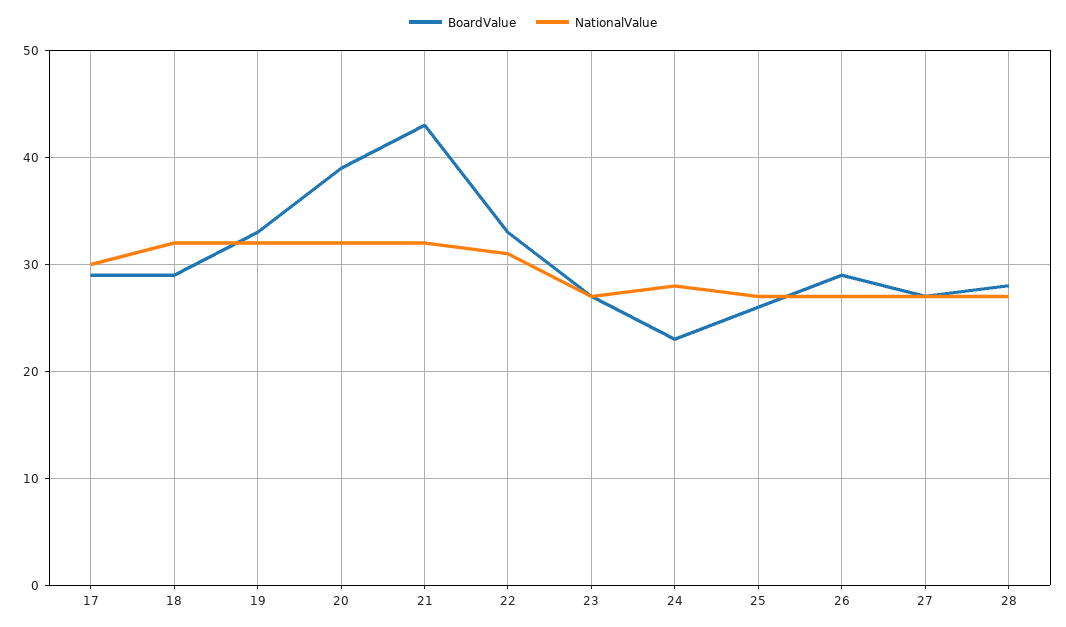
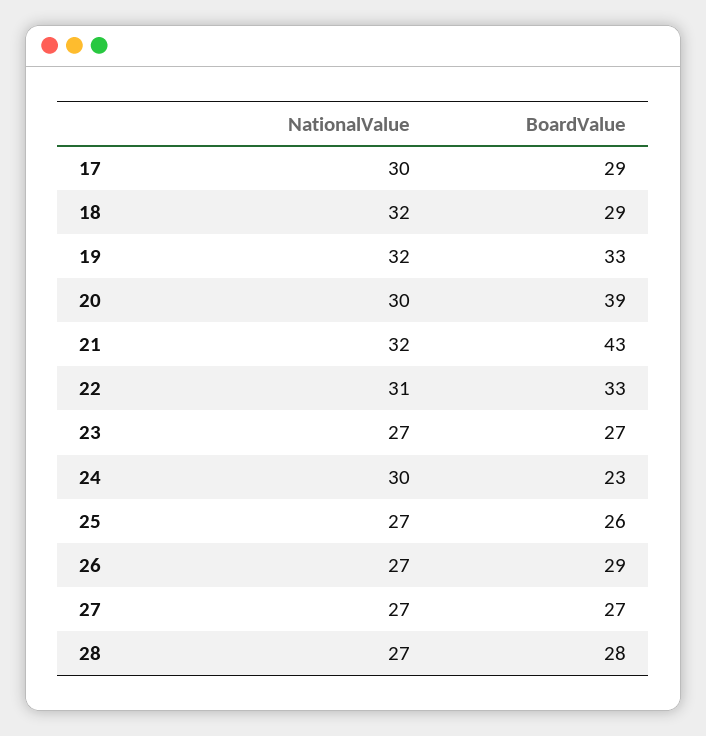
  {
    "BoardValue": {
      "17": 29,
      "18": 29,
      "19": 33,
      "20": 39,
      "21": 43,
      "22": 33,
      "23": 27,
      "24": 23,
      "25": 26,
      "26": 29,
      "27": 27,
      "28": 28
    },
    "NationalValue": {
      "17": 30,
      "18": 32,
      "19": 32,
-     "20": 32,
+     "20": 30,
      "21": 32,
      "22": 31,
      "23": 27,
-     "24": 28,
+     "24": 30,
      "25": 27,
      "26": 27,
      "27": 27,
      "28": 27
    }
  }

